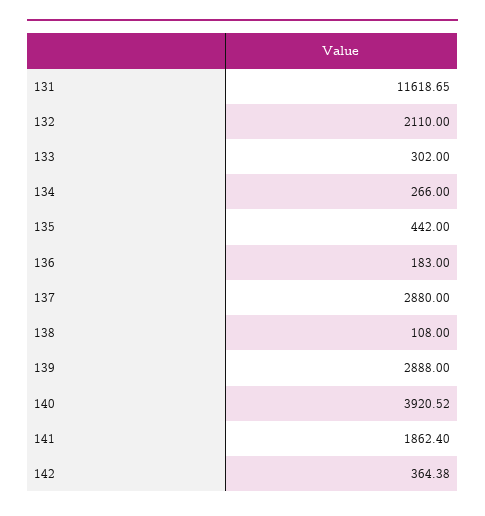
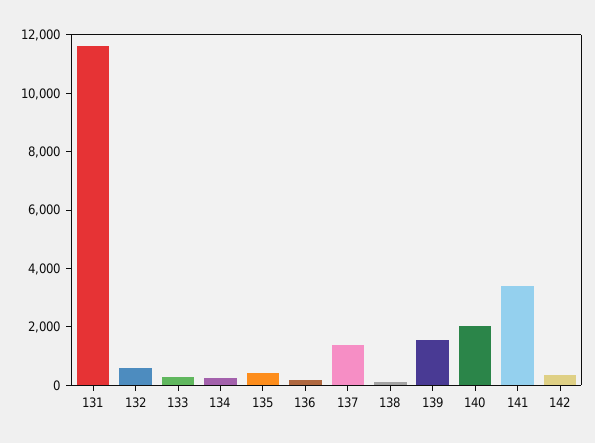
  {
    "131": 11618.65,
-   "132": 2110,
+   "132": 500,
    "133": 302,
    "134": 266,
    "135": 442,
    "136": 183,
-   "137": 2880,
+   "137": 1500,
    "138": 108,
-   "139": 2888,
+   "139": 1500,
-   "140": 3920.52,
+   "140": 2000,
-   "141": 1862.4,
+   "141": 3500,
    "142": 364.38
  }

